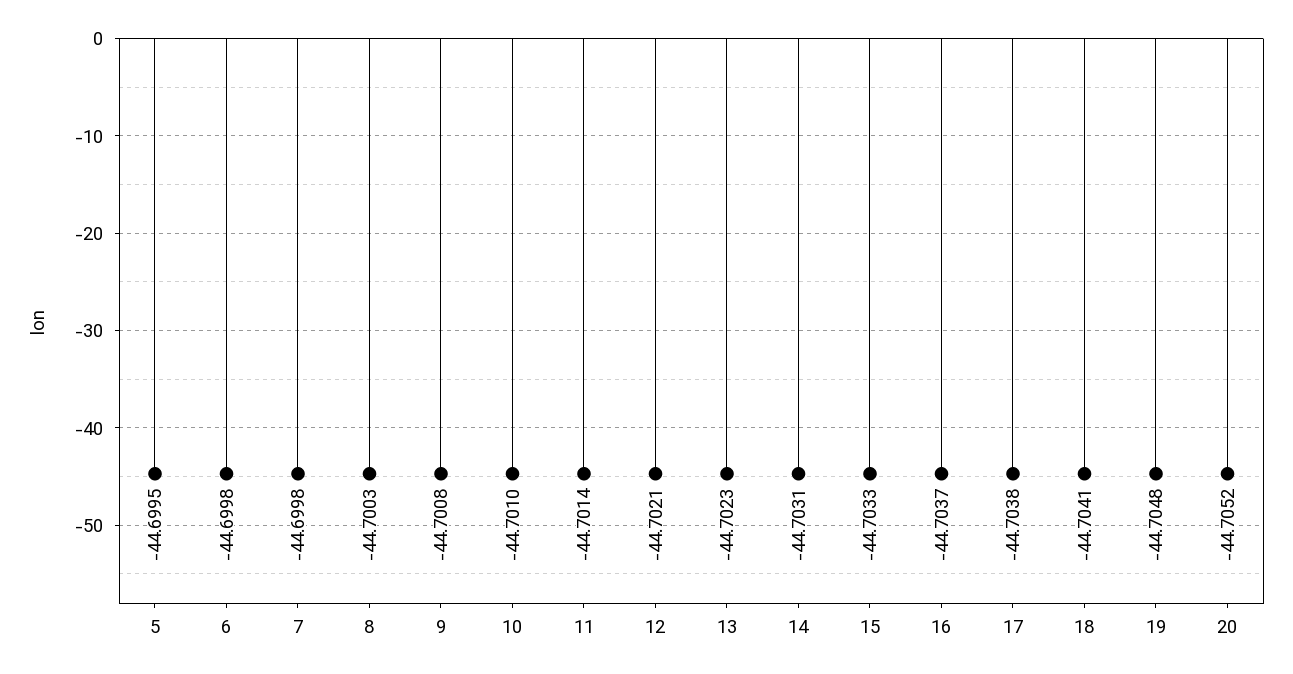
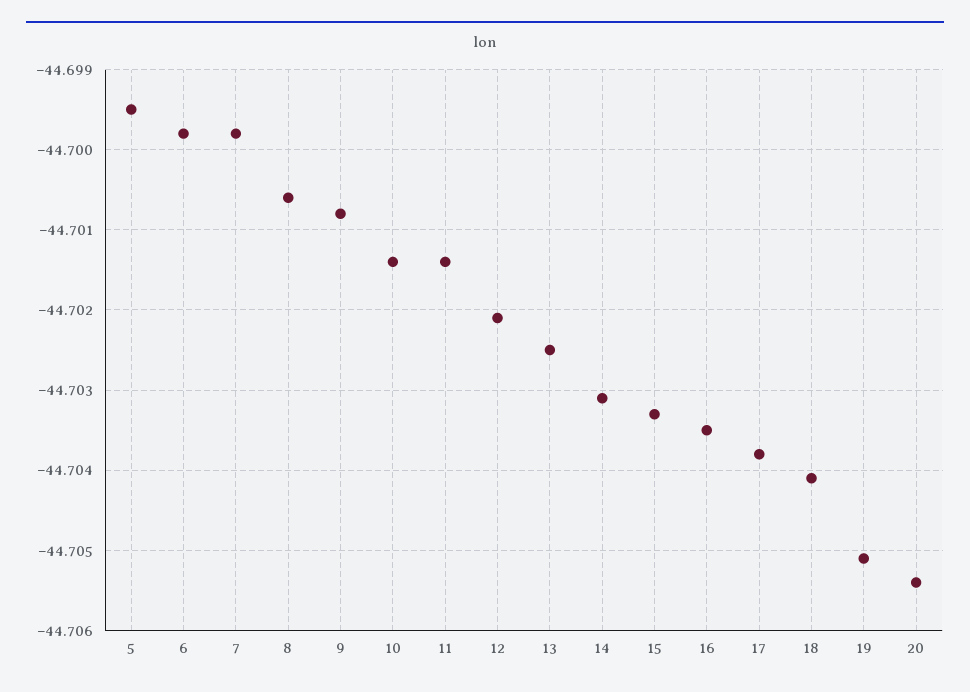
  {
    "5": -44.6995,
    "6": -44.6998,
    "7": -44.6998,
-   "8": -44.7003,
+   "8": -44.7006,
    "9": -44.7008,
-   "10": -44.701,
+   "10": -44.7014,
    "11": -44.7014,
    "12": -44.7021,
-   "13": -44.7023,
+   "13": -44.7025,
    "14": -44.7031,
    "15": -44.7033,
-   "16": -44.7037,
+   "16": -44.7035,
    "17": -44.7038,
    "18": -44.7041,
-   "19": -44.7048,
+   "19": -44.7051,
-   "20": -44.7052
+   "20": -44.7054
  }

